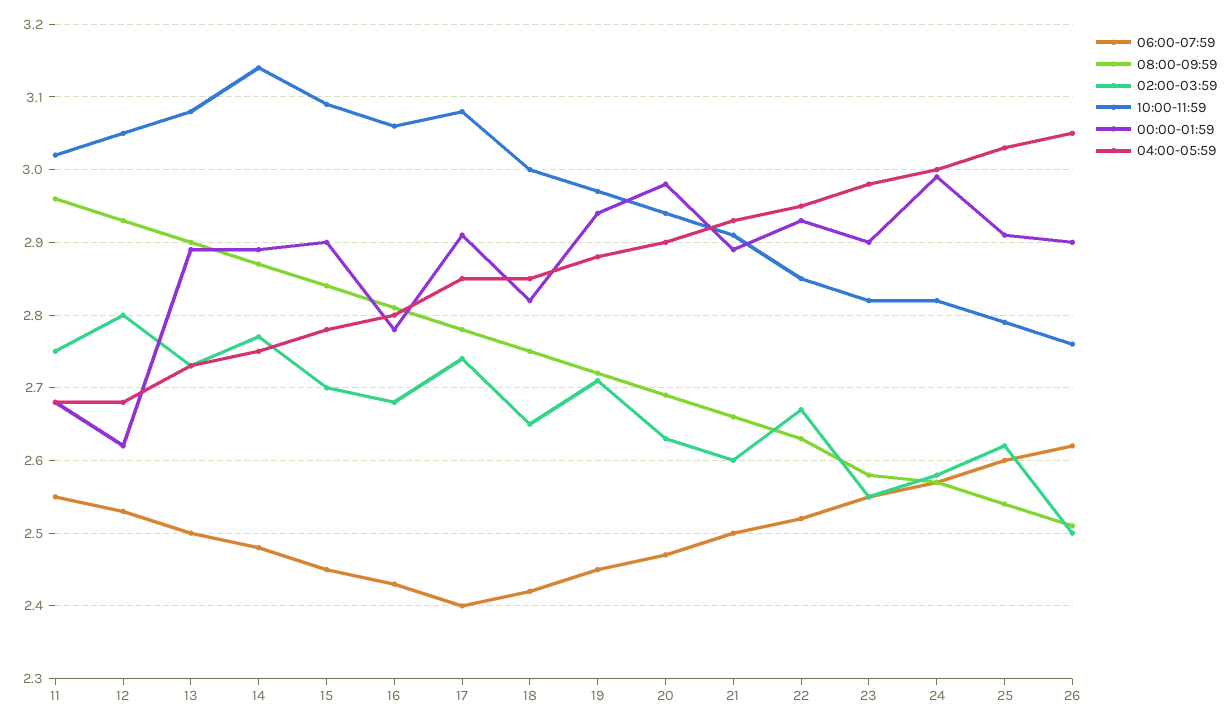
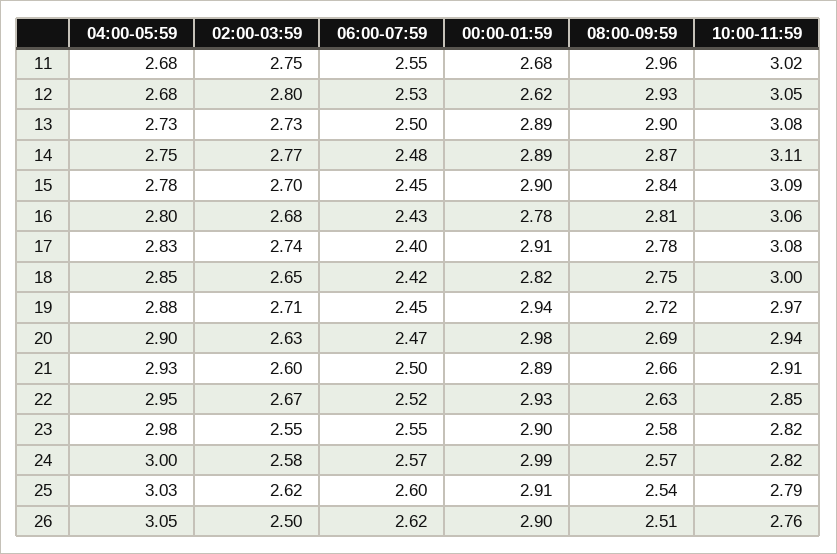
  {
    "06:00-07:59": {
      "11": 2.55,
      "12": 2.53,
      "13": 2.5,
      "14": 2.48,
      "15": 2.45,
      "16": 2.43,
      "17": 2.4,
      "18": 2.42,
      "19": 2.45,
      "20": 2.47,
      "21": 2.5,
      "22": 2.52,
      "23": 2.55,
      "24": 2.57,
      "25": 2.6,
      "26": 2.62
    },
    "08:00-09:59": {
      "11": 2.96,
      "12": 2.93,
      "13": 2.9,
      "14": 2.87,
      "15": 2.84,
      "16": 2.81,
      "17": 2.78,
      "18": 2.75,
      "19": 2.72,
      "20": 2.69,
      "21": 2.66,
      "22": 2.63,
      "23": 2.58,
      "24": 2.57,
      "25": 2.54,
      "26": 2.51
    },
    "02:00-03:59": {
      "11": 2.75,
      "12": 2.8,
      "13": 2.73,
      "14": 2.77,
      "15": 2.7,
      "16": 2.68,
      "17": 2.74,
      "18": 2.65,
      "19": 2.71,
      "20": 2.63,
      "21": 2.6,
      "22": 2.67,
      "23": 2.55,
      "24": 2.58,
      "25": 2.62,
      "26": 2.5
    },
    "10:00-11:59": {
      "11": 3.02,
      "12": 3.05,
      "13": 3.08,
-     "14": 3.14,
+     "14": 3.11,
      "15": 3.09,
      "16": 3.06,
      "17": 3.08,
      "18": 3,
      "19": 2.97,
      "20": 2.94,
      "21": 2.91,
      "22": 2.85,
      "23": 2.82,
      "24": 2.82,
      "25": 2.79,
      "26": 2.76
    },
    "00:00-01:59": {
      "11": 2.68,
      "12": 2.62,
      "13": 2.89,
      "14": 2.89,
      "15": 2.9,
      "16": 2.78,
      "17": 2.91,
      "18": 2.82,
      "19": 2.94,
      "20": 2.98,
      "21": 2.89,
      "22": 2.93,
      "23": 2.9,
      "24": 2.99,
      "25": 2.91,
      "26": 2.9
    },
    "04:00-05:59": {
      "11": 2.68,
      "12": 2.68,
      "13": 2.73,
      "14": 2.75,
      "15": 2.78,
      "16": 2.8,
-     "17": 2.85,
+     "17": 2.83,
      "18": 2.85,
      "19": 2.88,
      "20": 2.9,
      "21": 2.93,
      "22": 2.95,
      "23": 2.98,
      "24": 3,
      "25": 3.03,
      "26": 3.05
    }
  }

